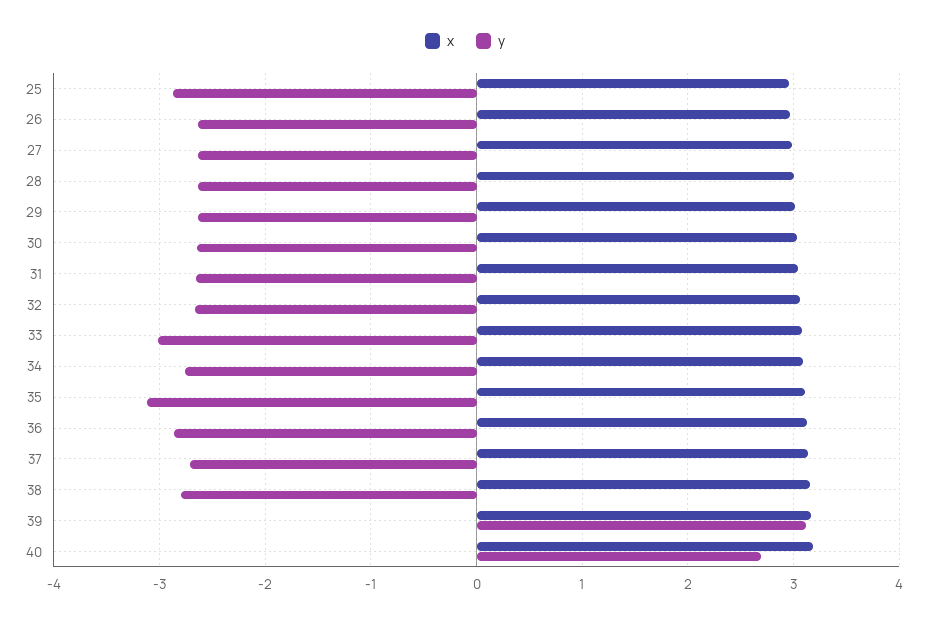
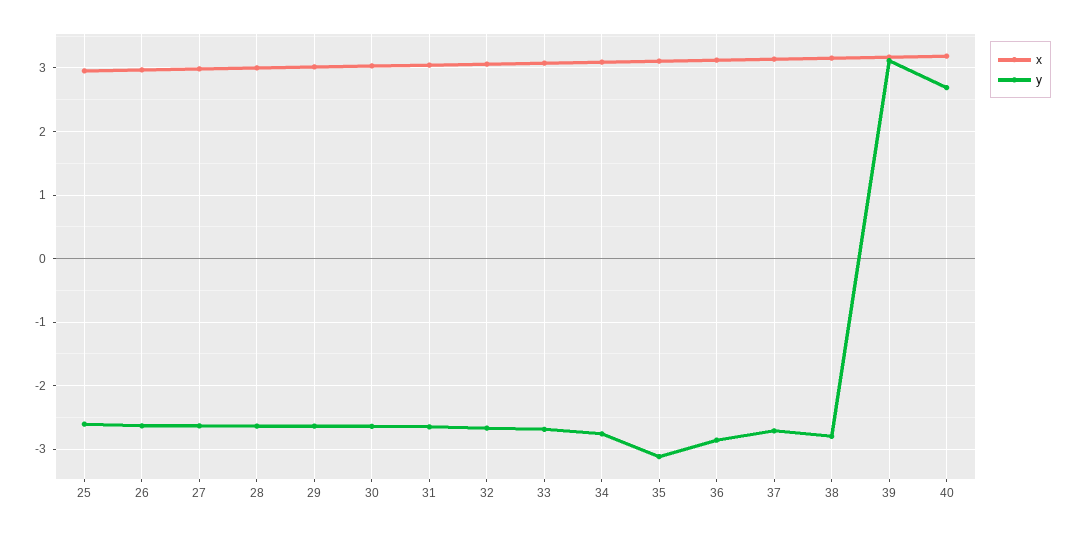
  {
    "x": {
      "25": 3,
      "26": 3,
      "27": 3,
      "28": 3,
      "29": 3,
      "30": 3,
      "31": 3,
      "32": 3.1,
      "33": 3.1,
      "34": 3.1,
      "35": 3.1,
      "36": 3.1,
      "37": 3.1,
      "38": 3.2,
      "39": 3.2,
      "40": 3.2
    },
    "y": {
-     "25": -2.9,
+     "25": -2.6,
      "26": -2.6,
      "27": -2.6,
      "28": -2.6,
      "29": -2.6,
      "30": -2.6,
      "31": -2.7,
      "32": -2.7,
-     "33": -3,
+     "33": -2.7,
      "34": -2.8,
      "35": -3.1,
      "36": -2.9,
      "37": -2.7,
      "38": -2.8,
      "39": 3.1,
      "40": 2.7
    }
  }

